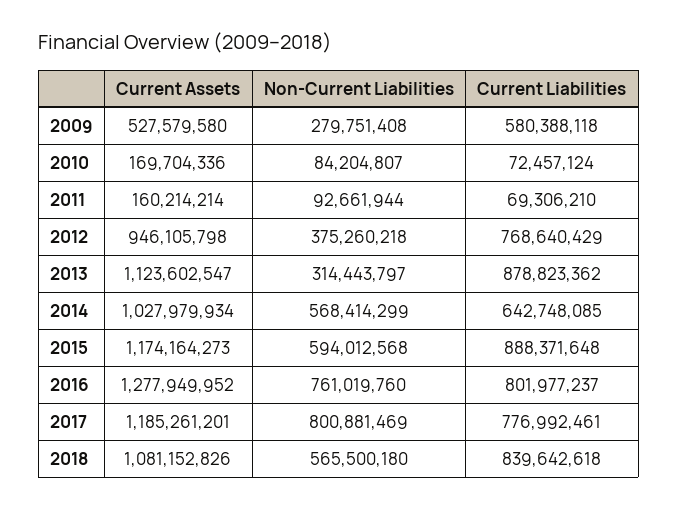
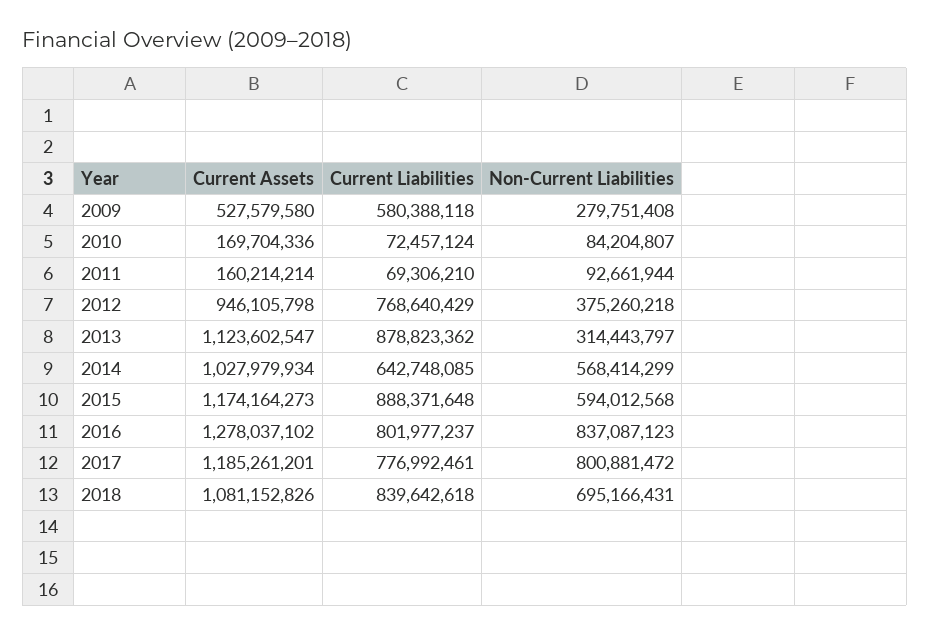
  {
    "Current Assets": {
      "2009": 527579580,
      "2010": 169704336,
      "2011": 160214214,
      "2012": 946105798,
      "2013": 1123602547,
      "2014": 1027979934,
      "2015": 1174164273,
-     "2016": 1277949952,
+     "2016": 1278037102,
      "2017": 1185261201,
      "2018": 1081152826
    },
    "Non-Current Liabilities": {
      "2009": 279751408,
      "2010": 84204807,
      "2011": 92661944,
      "2012": 375260218,
      "2013": 314443797,
      "2014": 568414299,
      "2015": 594012568,
-     "2016": 761019760,
+     "2016": 837087123,
-     "2017": 800881469,
+     "2017": 800881472,
-     "2018": 565500180
+     "2018": 695166431
    },
    "Current Liabilities": {
      "2009": 580388118,
      "2010": 72457124,
      "2011": 69306210,
      "2012": 768640429,
      "2013": 878823362,
      "2014": 642748085,
      "2015": 888371648,
      "2016": 801977237,
      "2017": 776992461,
      "2018": 839642618
    }
  }

